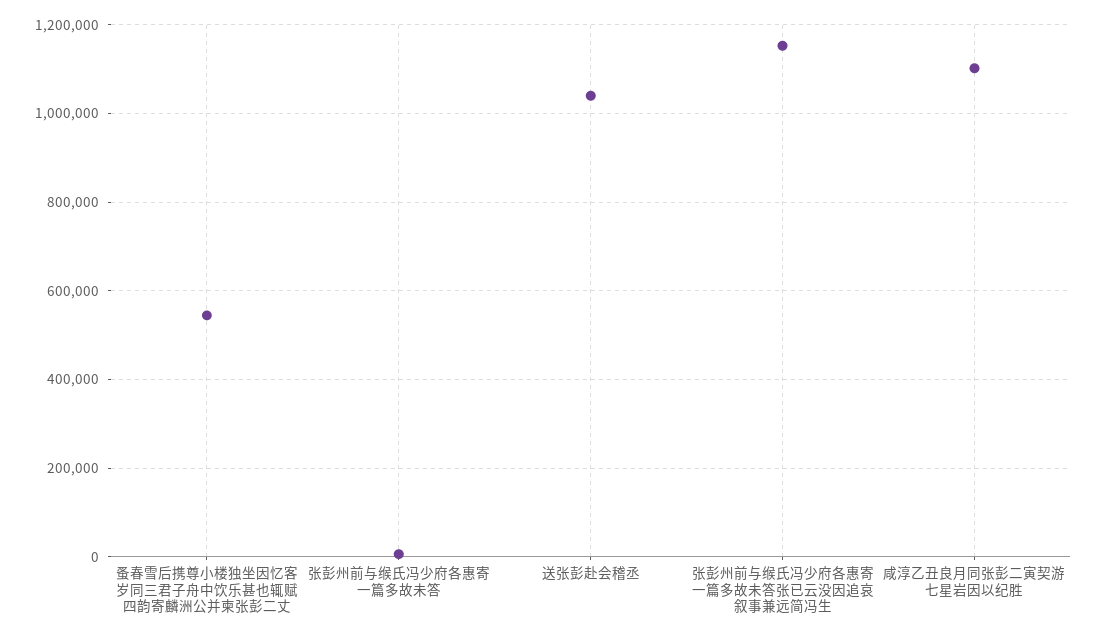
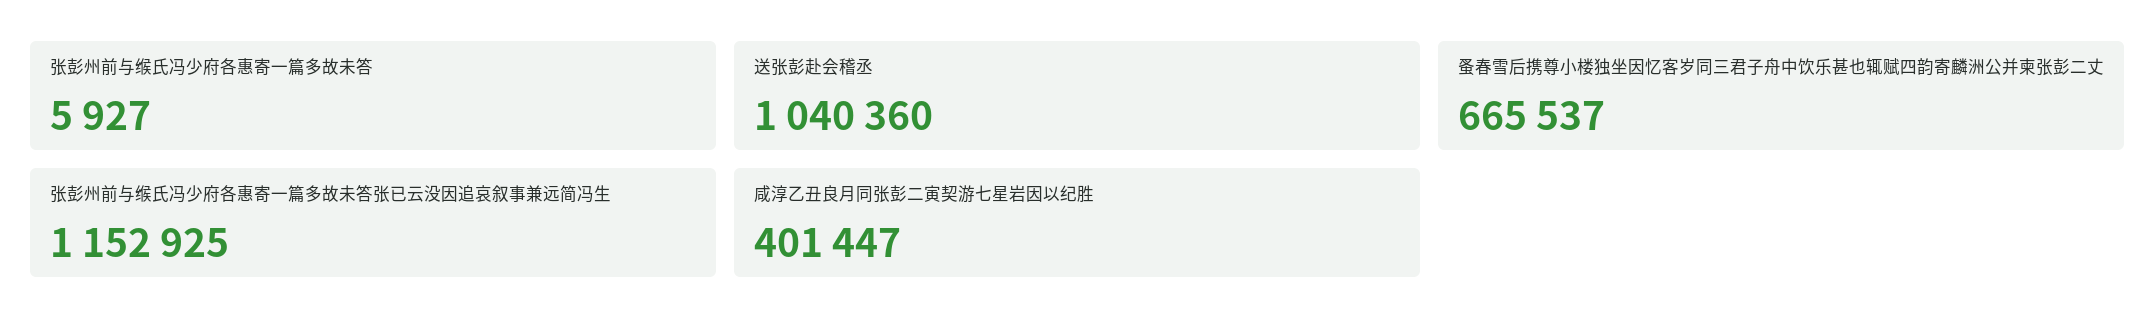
  {
-   "蚤春雪后携尊小楼独坐因忆客岁同三君子舟中饮乐甚也辄赋四韵寄麟洲公并柬张彭二丈": 540000,
+   "蚤春雪后携尊小楼独坐因忆客岁同三君子舟中饮乐甚也辄赋四韵寄麟洲公并柬张彭二丈": 665537,
    "张彭州前与缑氏冯少府各惠寄一篇多故未答": 5927,
    "送张彭赴会稽丞": 1040360,
    "张彭州前与缑氏冯少府各惠寄一篇多故未答张已云没因追哀叙事兼远简冯生": 1152925,
-   "咸淳乙丑良月同张彭二寅契游七星岩因以纪胜": 1100000
+   "咸淳乙丑良月同张彭二寅契游七星岩因以纪胜": 401447
  }

